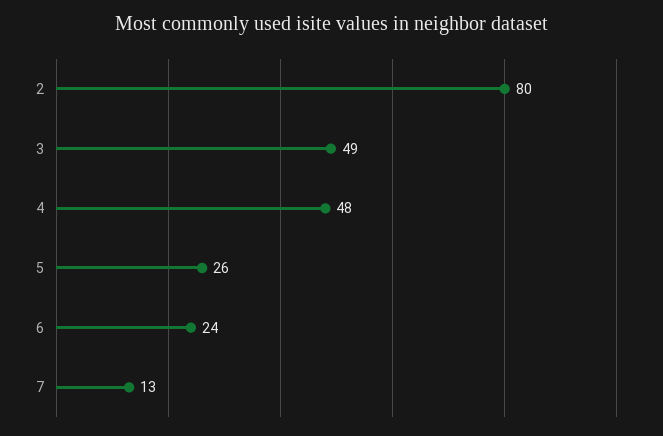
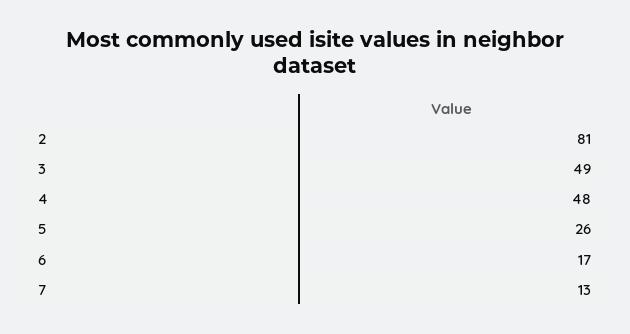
  {
-   "2": 80,
+   "2": 81,
    "3": 49,
    "4": 48,
    "5": 26,
-   "6": 24,
+   "6": 17,
    "7": 13
  }

